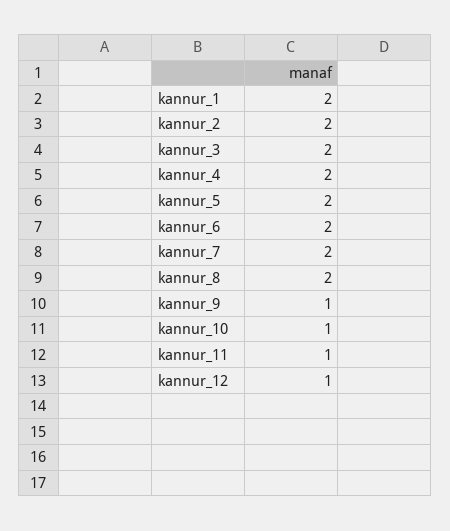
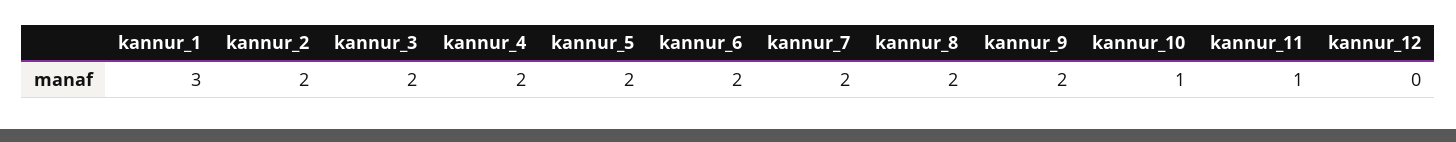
  {
-   "kannur_1": 2,
+   "kannur_1": 3,
    "kannur_2": 2,
    "kannur_3": 2,
    "kannur_4": 2,
    "kannur_5": 2,
    "kannur_6": 2,
    "kannur_7": 2,
    "kannur_8": 2,
-   "kannur_9": 1,
+   "kannur_9": 2,
    "kannur_10": 1,
    "kannur_11": 1,
-   "kannur_12": 1
+   "kannur_12": 0
  }

